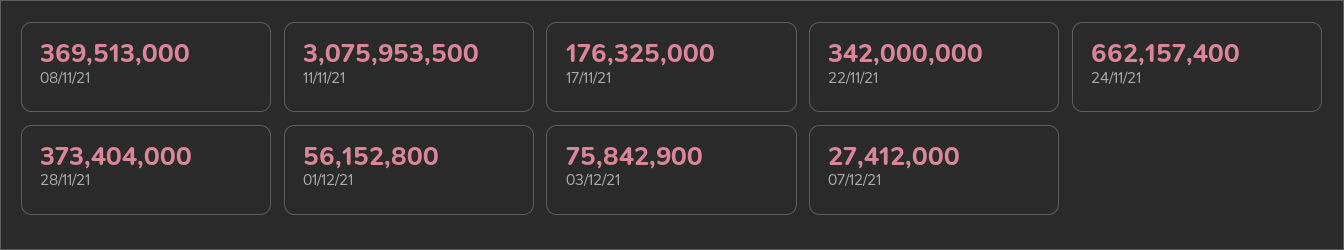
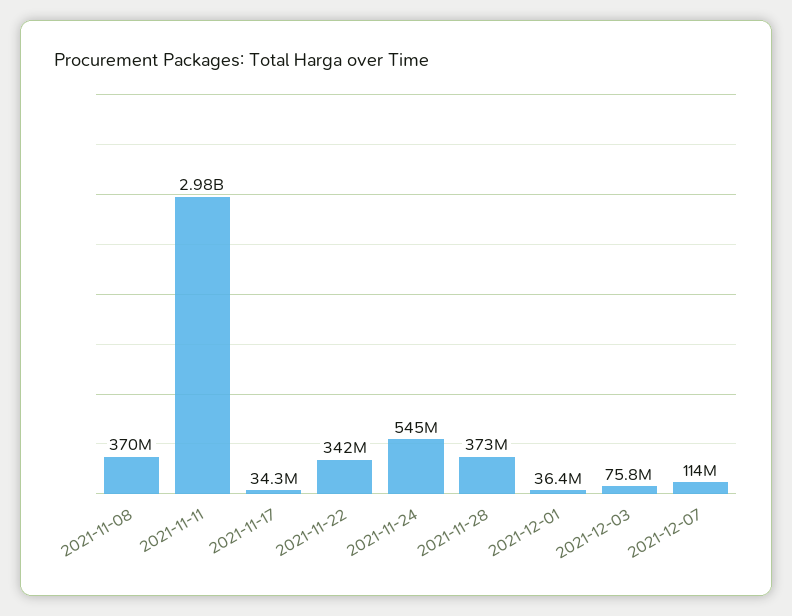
  {
    "08/11/21": 369513000,
-   "11/11/21": 3075953500,
+   "11/11/21": 2980000000,
-   "17/11/21": 176325000,
+   "17/11/21": 34300000,
    "22/11/21": 342000000,
-   "24/11/21": 662157400,
+   "24/11/21": 545000000,
    "28/11/21": 373404000,
-   "01/12/21": 56152800,
+   "01/12/21": 36400000,
    "03/12/21": 75842900,
-   "07/12/21": 27412000
+   "07/12/21": 114000000
  }

